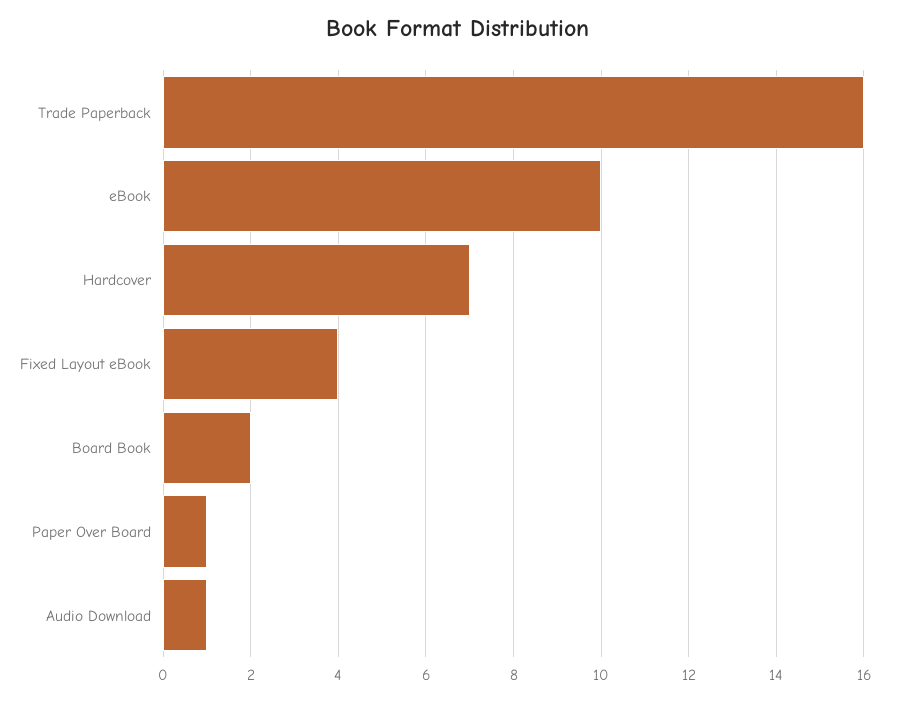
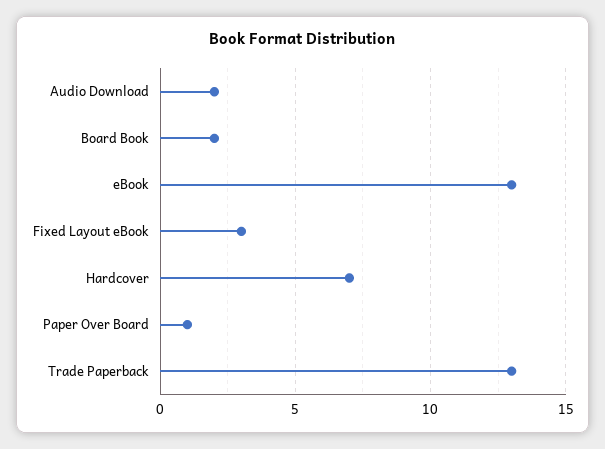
  {
-   "Trade Paperback": 16,
+   "Trade Paperback": 13,
-   "eBook": 10,
+   "eBook": 13,
    "Hardcover": 7,
-   "Fixed Layout eBook": 4,
+   "Fixed Layout eBook": 3,
    "Board Book": 2,
    "Paper Over Board": 1,
-   "Audio Download": 1
+   "Audio Download": 2
  }

